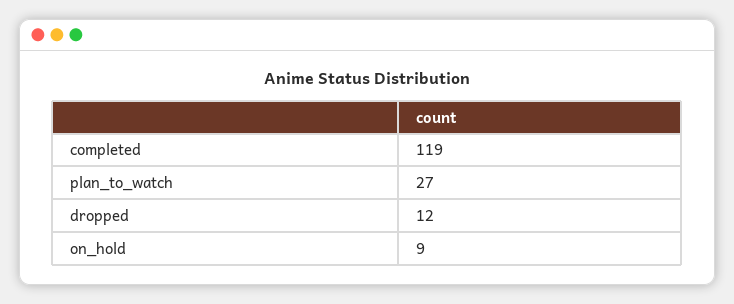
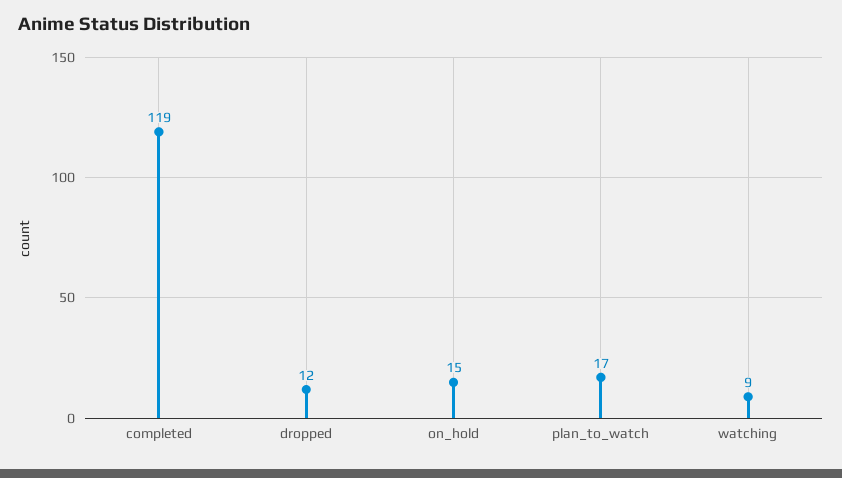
  {
    "completed": 119,
-   "plan_to_watch": 27,
+   "plan_to_watch": 17,
    "dropped": 12,
-   "on_hold": 9
+   "on_hold": 15,
+   "watching": 9
  }

